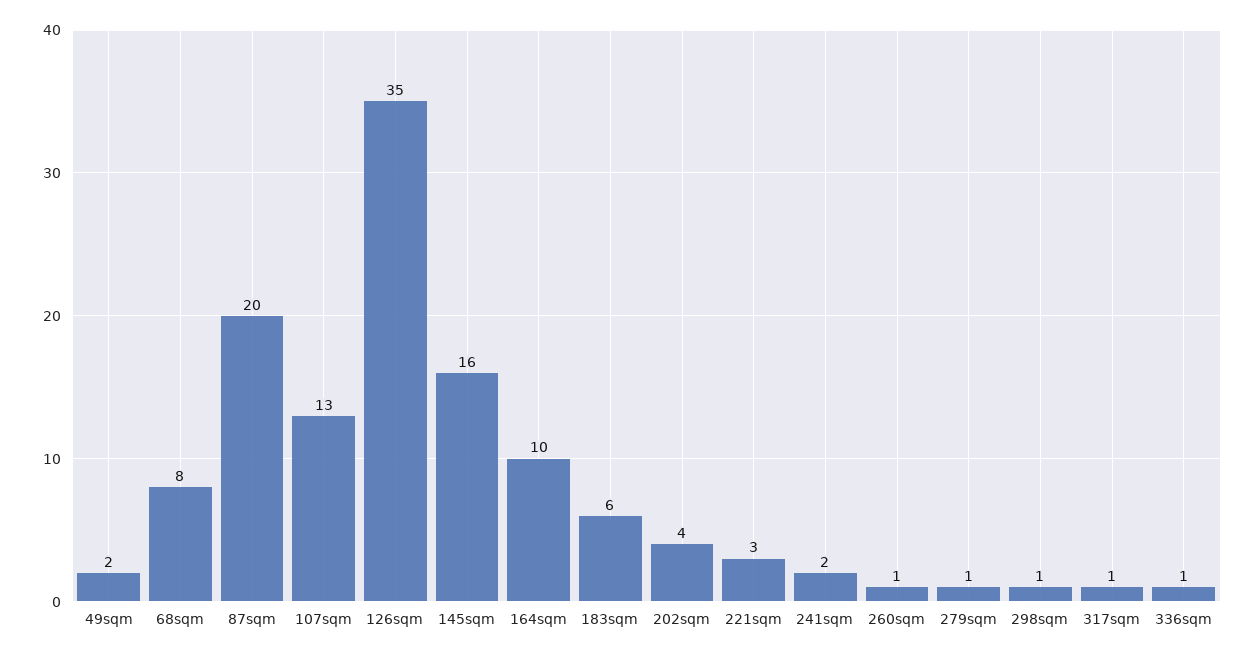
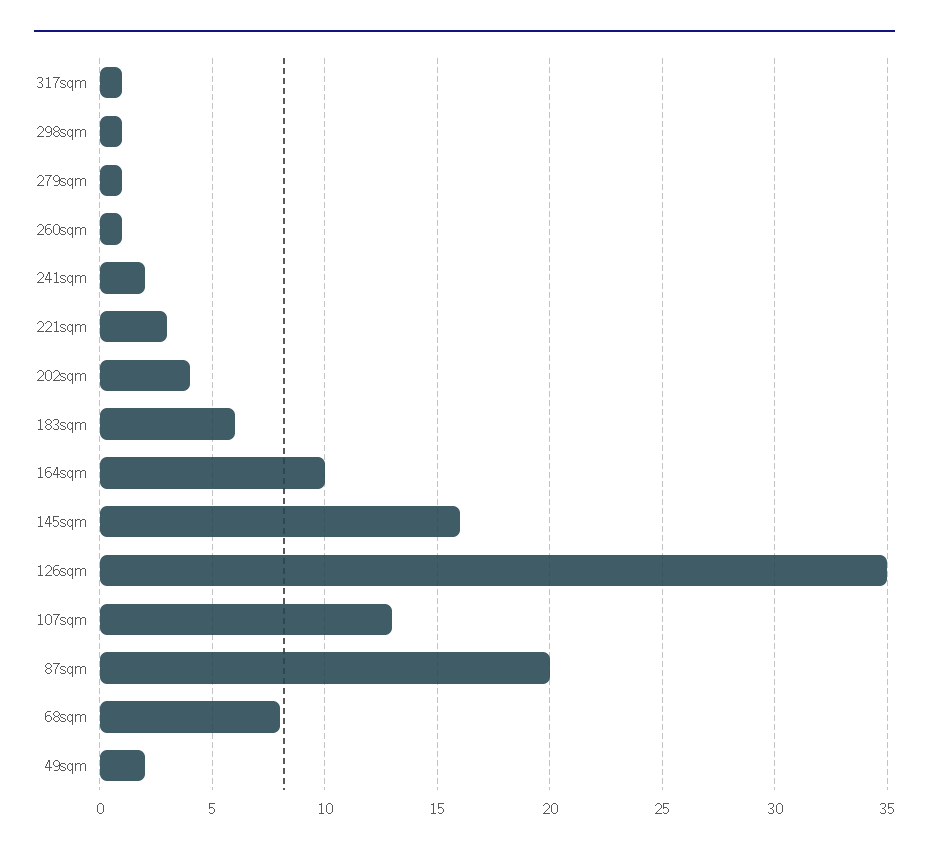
  {
    "49sqm": 2,
    "68sqm": 8,
    "87sqm": 20,
    "107sqm": 13,
    "126sqm": 35,
    "145sqm": 16,
    "164sqm": 10,
    "183sqm": 6,
    "202sqm": 4,
    "221sqm": 3,
    "241sqm": 2,
    "260sqm": 1,
    "279sqm": 1,
    "298sqm": 1,
-   "317sqm": 1,
+   "317sqm": 1
-   "336sqm": 1
  }

